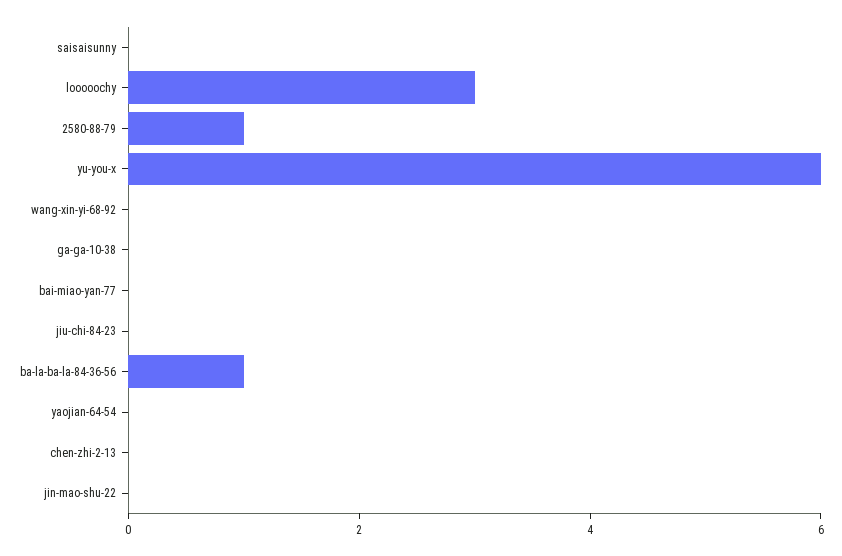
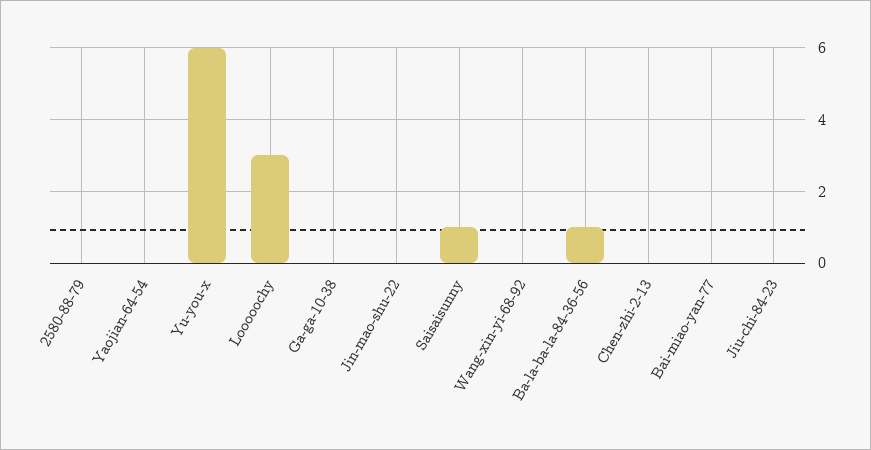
  {
-   "saisaisunny": 0,
+   "saisaisunny": 1,
    "looooochy": 3,
-   "2580-88-79": 1,
+   "2580-88-79": 0,
    "yu-you-x": 6,
    "wang-xin-yi-68-92": 0,
    "ga-ga-10-38": 0,
    "bai-miao-yan-77": 0,
    "jiu-chi-84-23": 0,
    "ba-la-ba-la-84-36-56": 1,
    "yaojian-64-54": 0,
    "chen-zhi-2-13": 0,
    "jin-mao-shu-22": 0
  }

